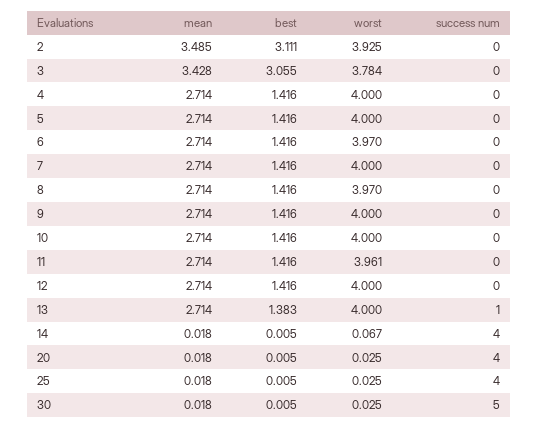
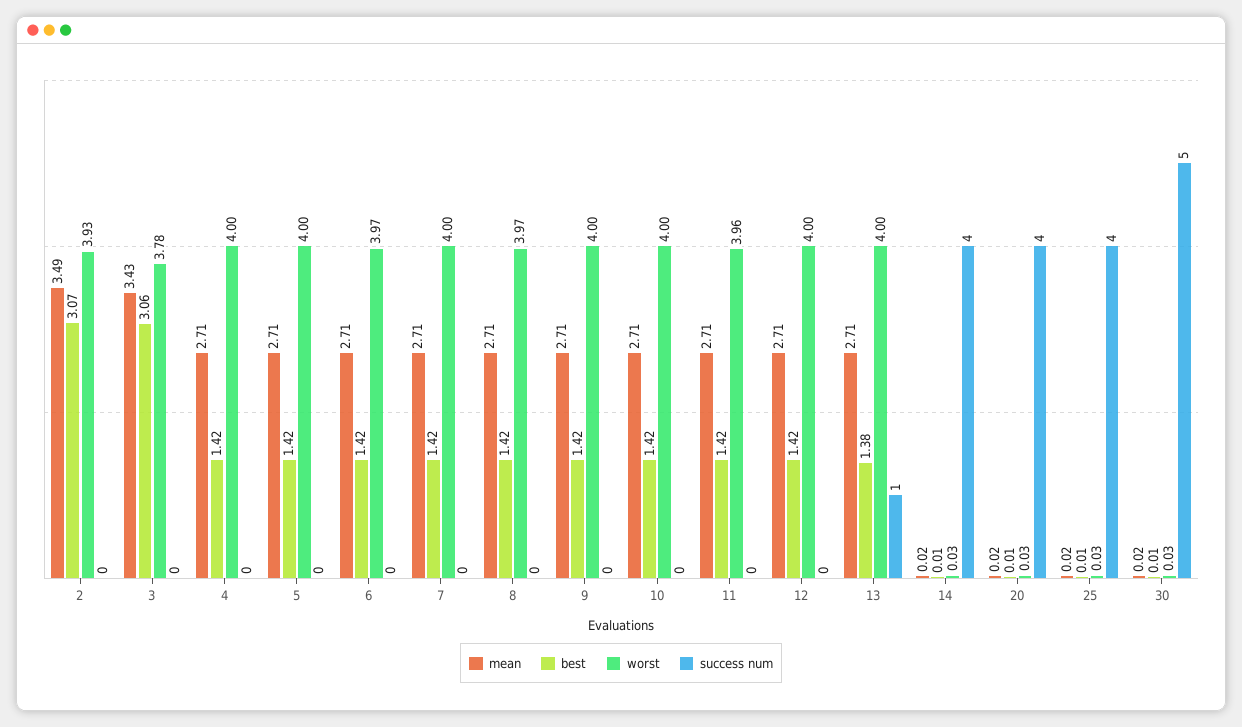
  {
    "mean": {
      "2": 3.485,
      "3": 3.428,
      "4": 2.714,
      "5": 2.714,
      "6": 2.714,
      "7": 2.714,
      "8": 2.714,
      "9": 2.714,
      "10": 2.714,
      "11": 2.714,
      "12": 2.714,
      "13": 2.714,
      "14": 0.018,
      "20": 0.018,
      "25": 0.018,
      "30": 0.018
    },
    "best": {
-     "2": 3.111,
+     "2": 3.07,
      "3": 3.055,
      "4": 1.416,
      "5": 1.416,
      "6": 1.416,
      "7": 1.416,
      "8": 1.416,
      "9": 1.416,
      "10": 1.416,
      "11": 1.416,
      "12": 1.416,
      "13": 1.383,
      "14": 0.005,
      "20": 0.005,
      "25": 0.005,
      "30": 0.005
    },
    "worst": {
      "2": 3.925,
      "3": 3.784,
      "4": 4,
      "5": 4,
      "6": 3.97,
      "7": 4,
      "8": 3.97,
      "9": 4,
      "10": 4,
      "11": 3.961,
      "12": 4,
      "13": 4,
-     "14": 0.067,
+     "14": 0.03,
      "20": 0.025,
      "25": 0.025,
      "30": 0.025
    },
    "success num": {
      "2": 0,
      "3": 0,
      "4": 0,
      "5": 0,
      "6": 0,
      "7": 0,
      "8": 0,
      "9": 0,
      "10": 0,
      "11": 0,
      "12": 0,
      "13": 1,
      "14": 4,
      "20": 4,
      "25": 4,
      "30": 5
    }
  }

